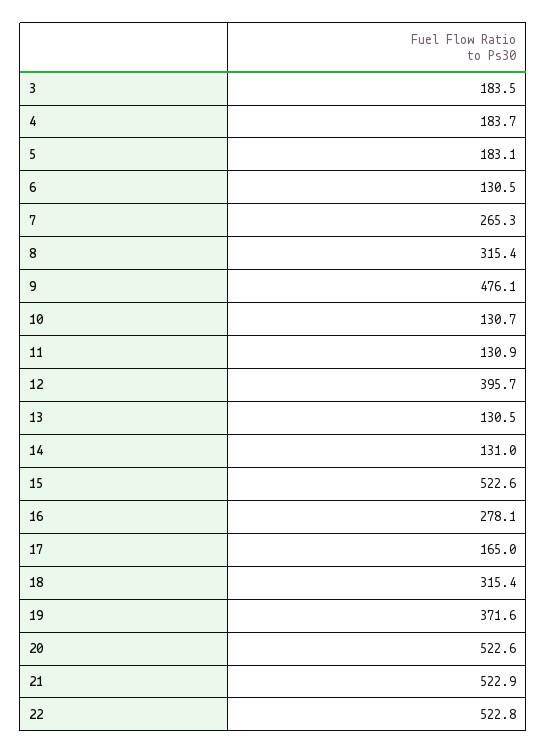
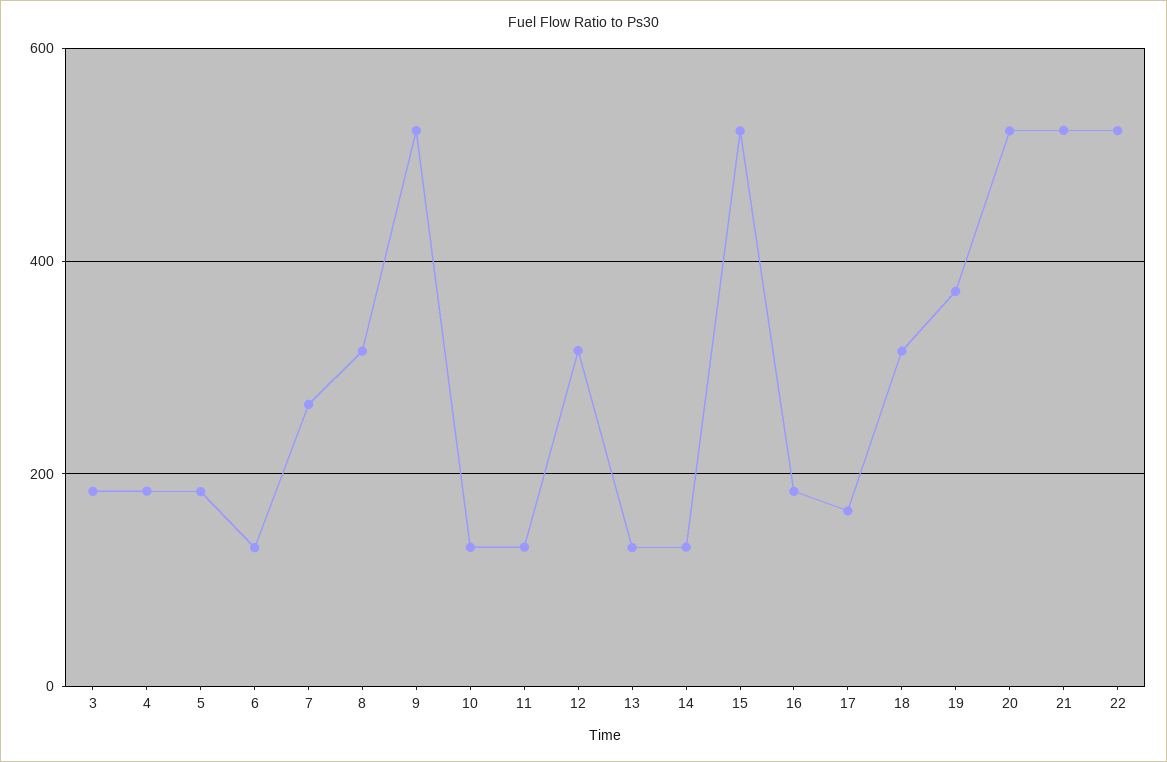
  {
    "3": 183.5,
    "4": 183.7,
    "5": 183.1,
    "6": 130.5,
    "7": 265.3,
    "8": 315.4,
-   "9": 476.1,
+   "9": 520,
    "10": 130.7,
    "11": 130.9,
-   "12": 395.7,
+   "12": 320,
    "13": 130.5,
    "14": 131,
    "15": 522.6,
-   "16": 278.1,
+   "16": 180,
    "17": 165,
    "18": 315.4,
    "19": 371.6,
    "20": 522.6,
    "21": 522.9,
    "22": 522.8
  }

